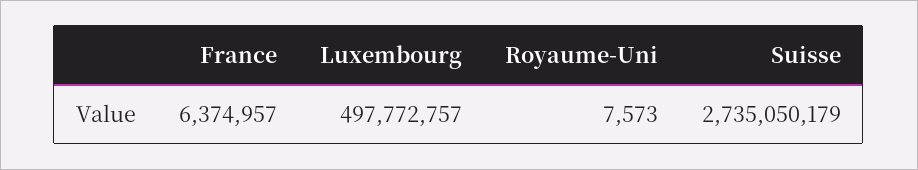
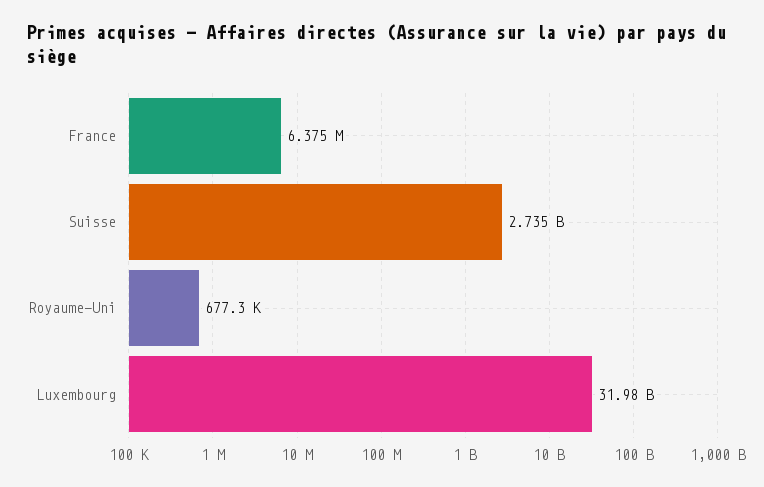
  {
    "France": 6374957,
-   "Luxembourg": 497772757,
+   "Luxembourg": 31980000000,
-   "Royaume-Uni": 7573,
+   "Royaume-Uni": 677300,
    "Suisse": 2735050179
  }

